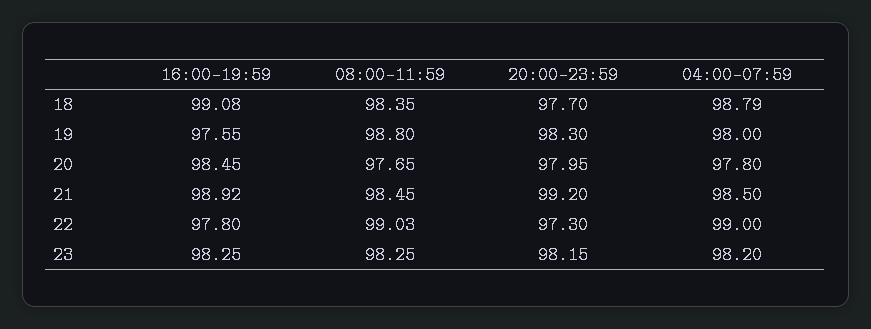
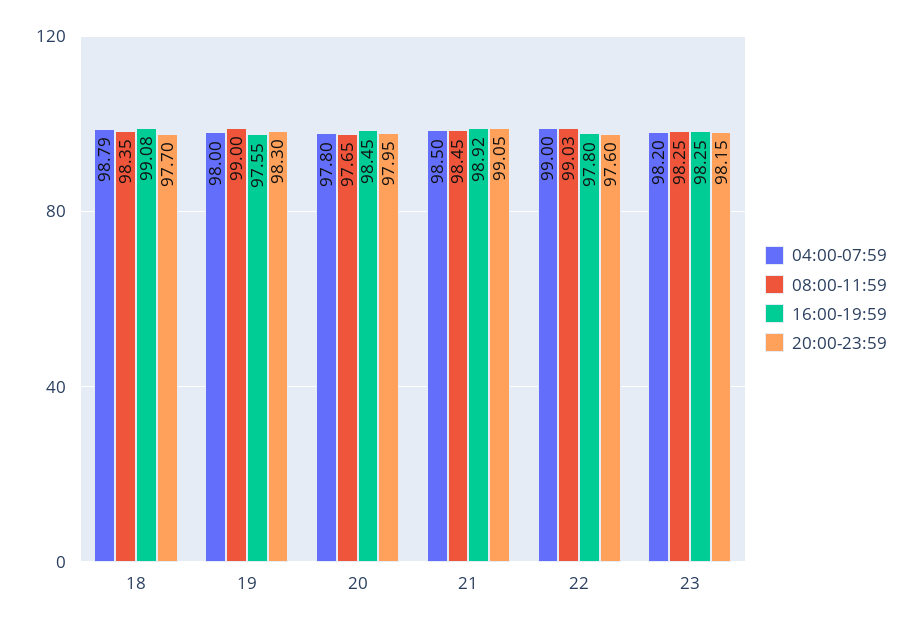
  {
    "16:00-19:59": {
      "18": 99.08,
      "19": 97.55,
      "20": 98.45,
      "21": 98.92,
      "22": 97.8,
      "23": 98.25
    },
    "08:00-11:59": {
      "18": 98.35,
-     "19": 98.8,
+     "19": 99,
      "20": 97.65,
      "21": 98.45,
      "22": 99.03,
      "23": 98.25
    },
    "20:00-23:59": {
      "18": 97.7,
      "19": 98.3,
      "20": 97.95,
-     "21": 99.2,
+     "21": 99.05,
-     "22": 97.3,
+     "22": 97.6,
      "23": 98.15
    },
    "04:00-07:59": {
      "18": 98.79,
      "19": 98,
      "20": 97.8,
      "21": 98.5,
      "22": 99,
      "23": 98.2
    }
  }

